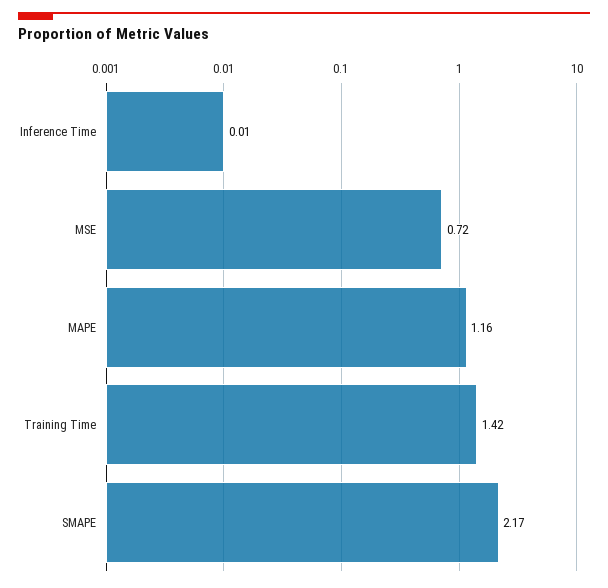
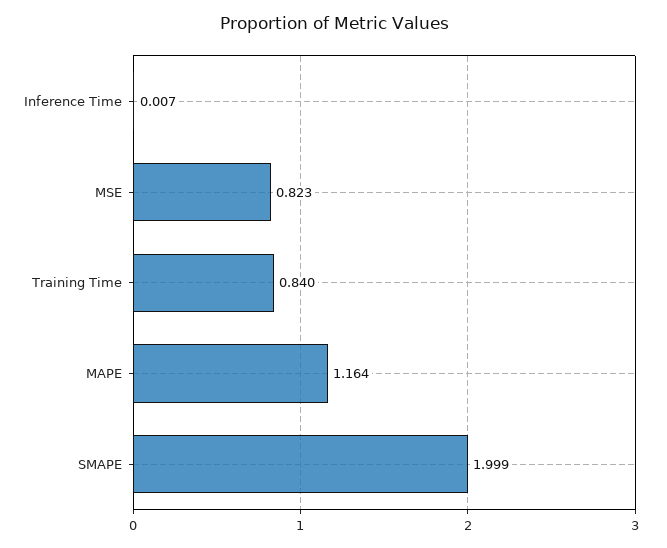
  {
    "Inference Time": 0.007,
-   "MSE": 0.72,
+   "MSE": 0.823,
    "MAPE": 1.164,
-   "Training Time": 1.42,
+   "Training Time": 0.84,
-   "SMAPE": 2.17
+   "SMAPE": 1.999
  }

